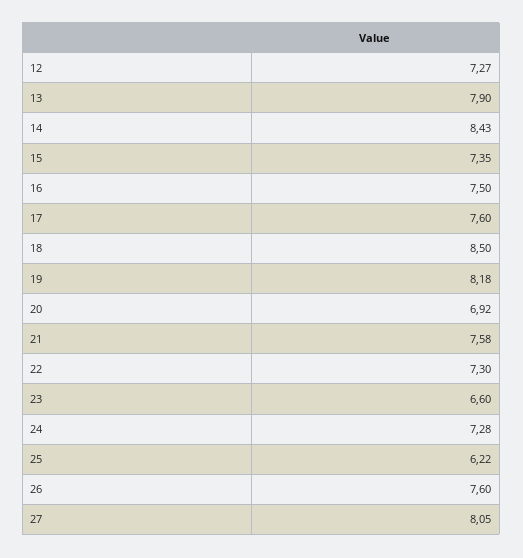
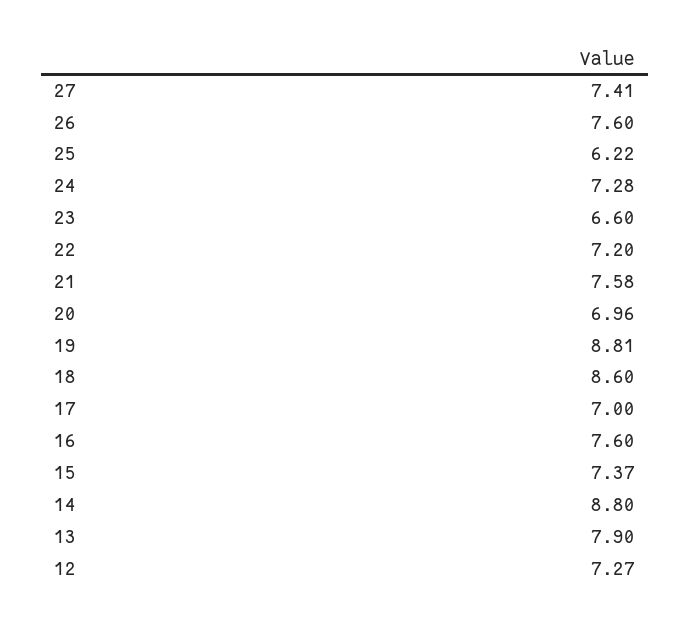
  {
    "12": 7.27,
    "13": 7.9,
-   "14": 8.43,
+   "14": 8.8,
-   "15": 7.35,
+   "15": 7.37,
-   "16": 7.5,
+   "16": 7.6,
-   "17": 7.6,
+   "17": 7,
-   "18": 8.5,
+   "18": 8.6,
-   "19": 8.18,
+   "19": 8.81,
-   "20": 6.92,
+   "20": 6.96,
    "21": 7.58,
-   "22": 7.3,
+   "22": 7.2,
    "23": 6.6,
    "24": 7.28,
    "25": 6.22,
    "26": 7.6,
-   "27": 8.05
+   "27": 7.41
  }

